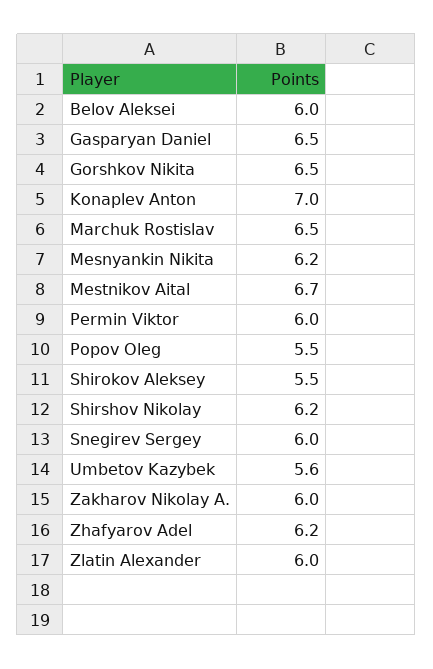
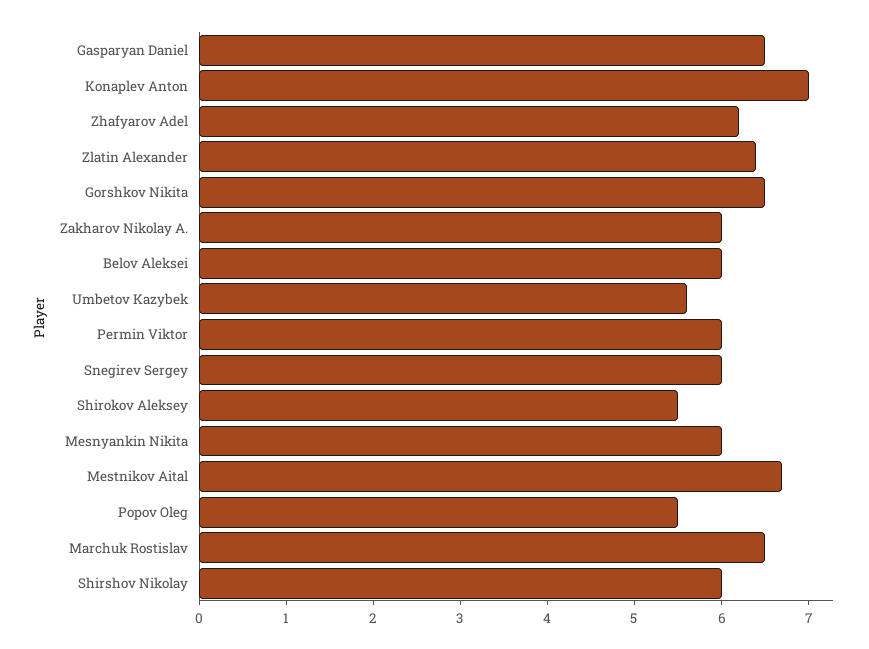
  {
    "Belov Aleksei": 6,
    "Gasparyan Daniel": 6.5,
    "Gorshkov Nikita": 6.5,
    "Konaplev Anton": 7,
    "Marchuk Rostislav": 6.5,
-   "Mesnyankin Nikita": 6.2,
+   "Mesnyankin Nikita": 6,
    "Mestnikov Aital": 6.7,
    "Permin Viktor": 6,
    "Popov Oleg": 5.5,
    "Shirokov Aleksey": 5.5,
-   "Shirshov Nikolay": 6.2,
+   "Shirshov Nikolay": 6,
    "Snegirev Sergey": 6,
    "Umbetov Kazybek": 5.6,
    "Zakharov Nikolay A.": 6,
    "Zhafyarov Adel": 6.2,
-   "Zlatin Alexander": 6
+   "Zlatin Alexander": 6.4
  }

